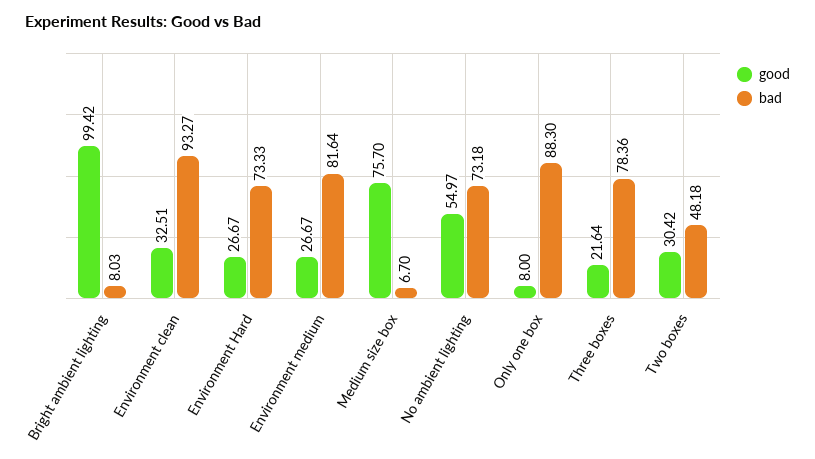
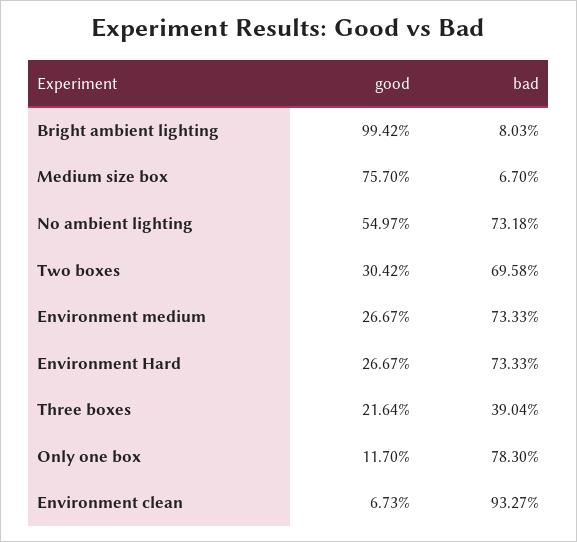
  {
    "good": {
      "Bright ambient lighting": 99.42,
-     "Environment clean": 32.51,
+     "Environment clean": 6.73,
      "Environment Hard": 26.67,
      "Environment medium": 26.67,
      "Medium size box": 75.7,
      "No ambient lighting": 54.97,
-     "Only one box": 8,
+     "Only one box": 11.7,
      "Three boxes": 21.64,
      "Two boxes": 30.42
    },
    "bad": {
      "Bright ambient lighting": 8.03,
      "Environment clean": 93.27,
      "Environment Hard": 73.33,
-     "Environment medium": 81.64,
+     "Environment medium": 73.33,
      "Medium size box": 6.7,
      "No ambient lighting": 73.18,
-     "Only one box": 88.3,
+     "Only one box": 78.3,
-     "Three boxes": 78.36,
+     "Three boxes": 39.04,
-     "Two boxes": 48.18
+     "Two boxes": 69.58
    }
  }

